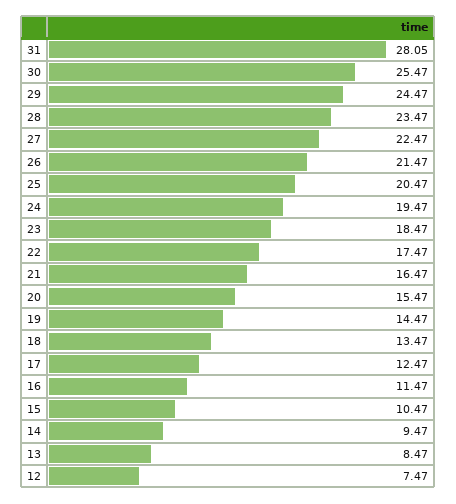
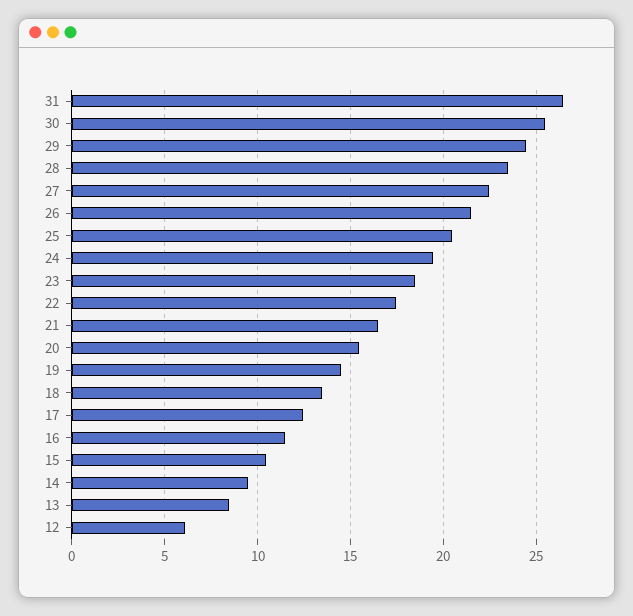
  {
-   "31": 28.05,
+   "31": 26.5,
    "30": 25.47,
    "29": 24.47,
    "28": 23.47,
    "27": 22.47,
    "26": 21.47,
    "25": 20.47,
    "24": 19.47,
    "23": 18.47,
    "22": 17.47,
    "21": 16.47,
    "20": 15.47,
    "19": 14.47,
    "18": 13.47,
    "17": 12.47,
    "16": 11.47,
    "15": 10.47,
    "14": 9.47,
    "13": 8.47,
-   "12": 7.47
+   "12": 6
  }

